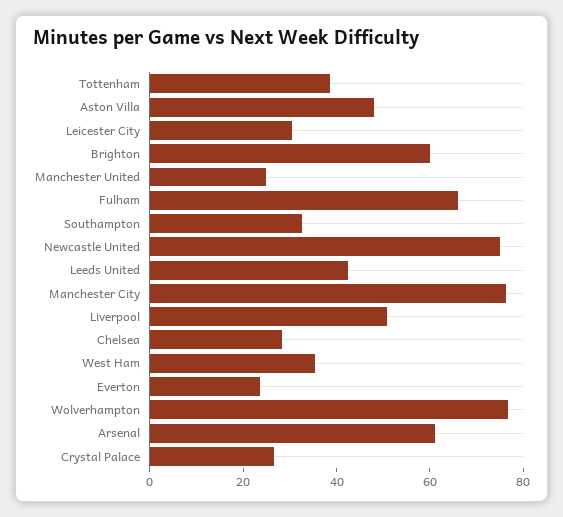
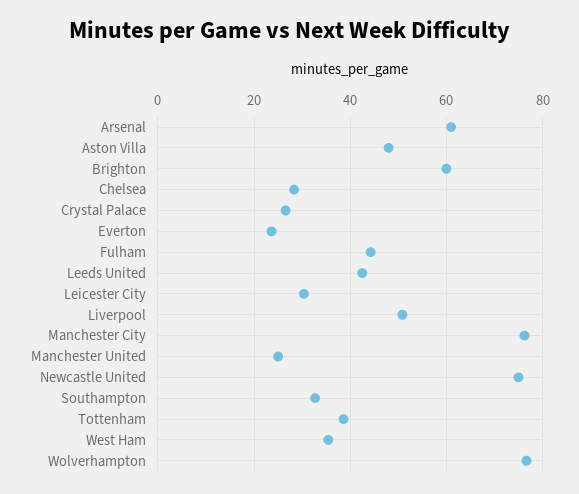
  {
    "Tottenham": 38,
    "Aston Villa": 48,
    "Leicester City": 30,
    "Brighton": 60,
    "Manchester United": 26,
-   "Fulham": 65,
+   "Fulham": 44,
    "Southampton": 32,
    "Newcastle United": 76,
    "Leeds United": 42,
    "Manchester City": 76,
    "Liverpool": 50,
    "Chelsea": 28,
    "West Ham": 36,
    "Everton": 24,
    "Wolverhampton": 76,
    "Arsenal": 62,
    "Crystal Palace": 26
  }

